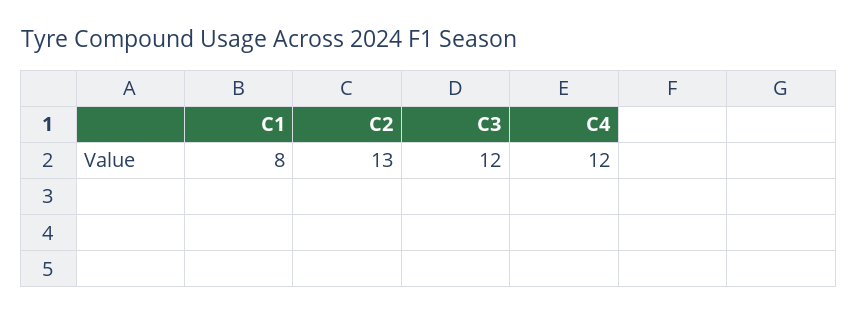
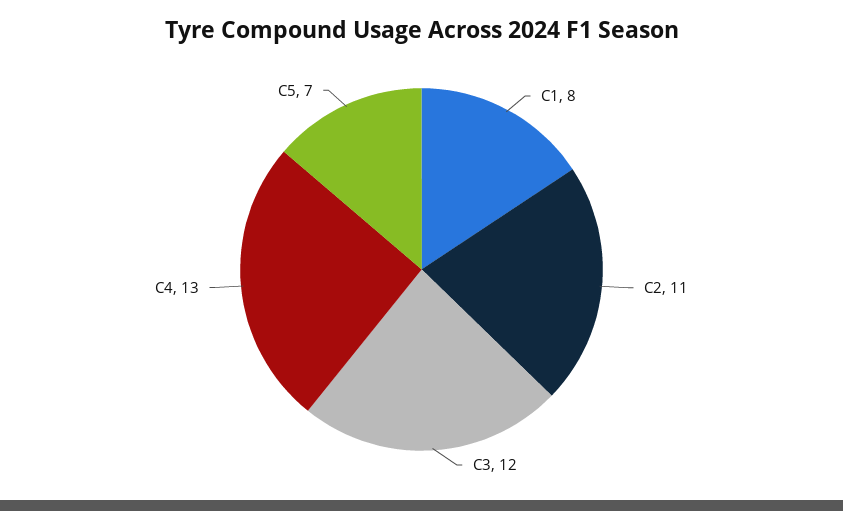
  {
    "C1": 8,
-   "C2": 13,
+   "C2": 11,
    "C3": 12,
-   "C4": 12
+   "C4": 13,
+   "C5": 7
  }

